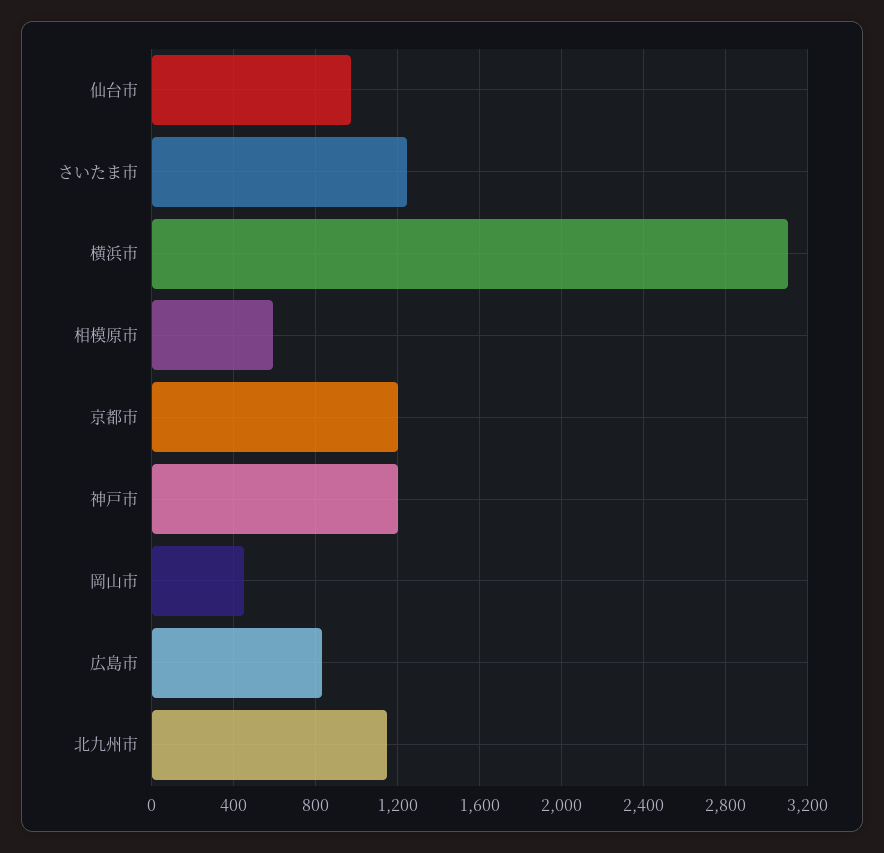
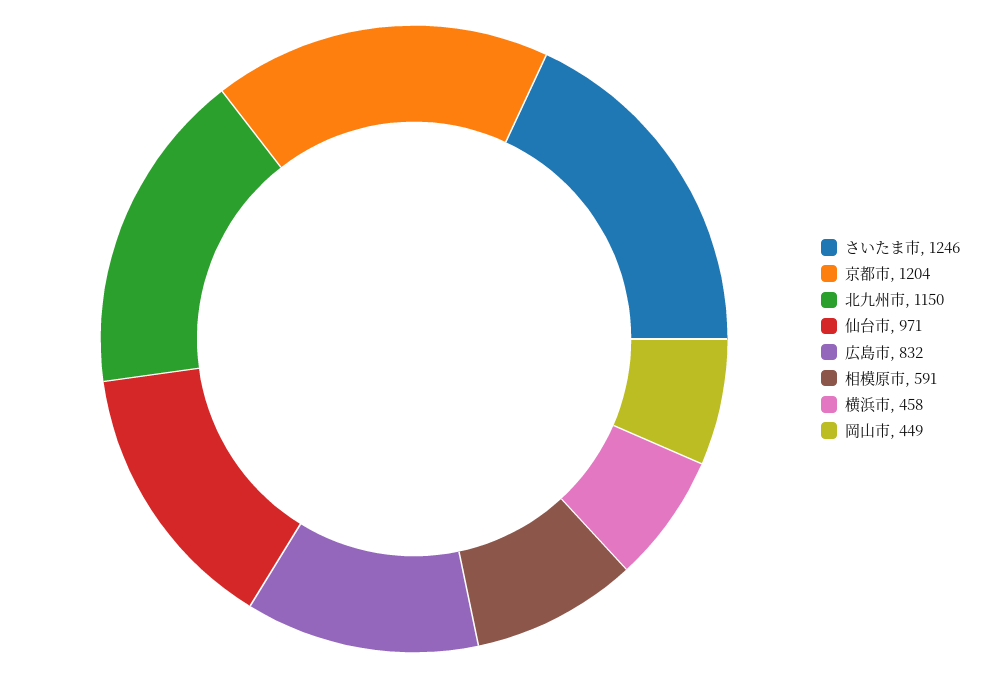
  {
    "仙台市": 971,
    "さいたま市": 1246,
-   "横浜市": 3100,
+   "横浜市": 458,
    "相模原市": 591,
    "京都市": 1204,
-   "神戸市": 1200,
    "岡山市": 449,
    "広島市": 832,
    "北九州市": 1150
  }

